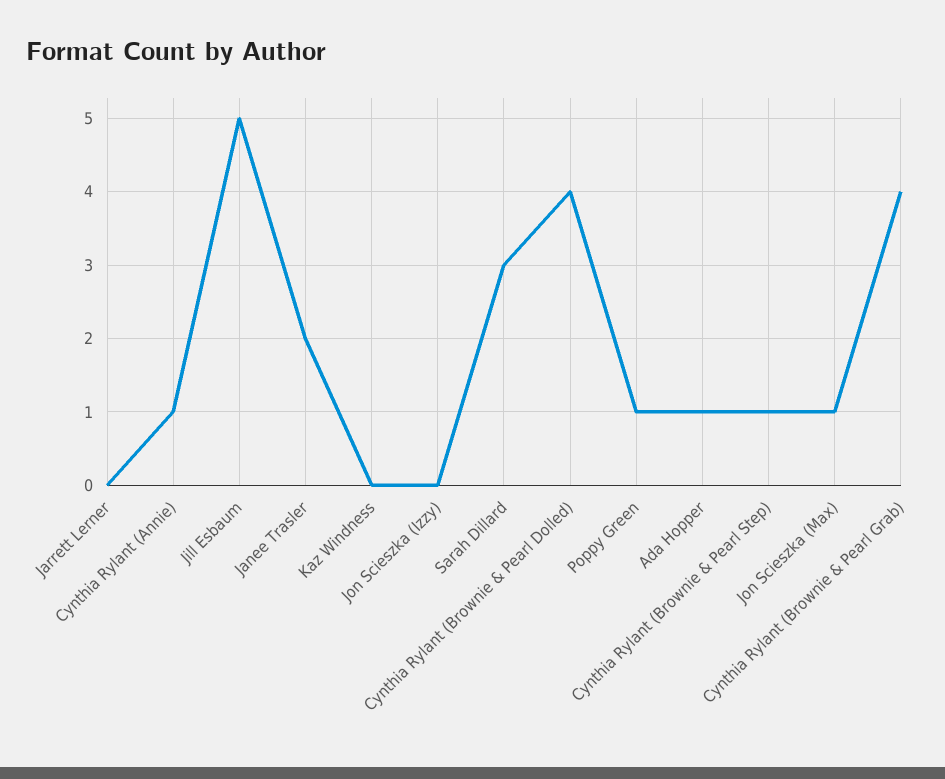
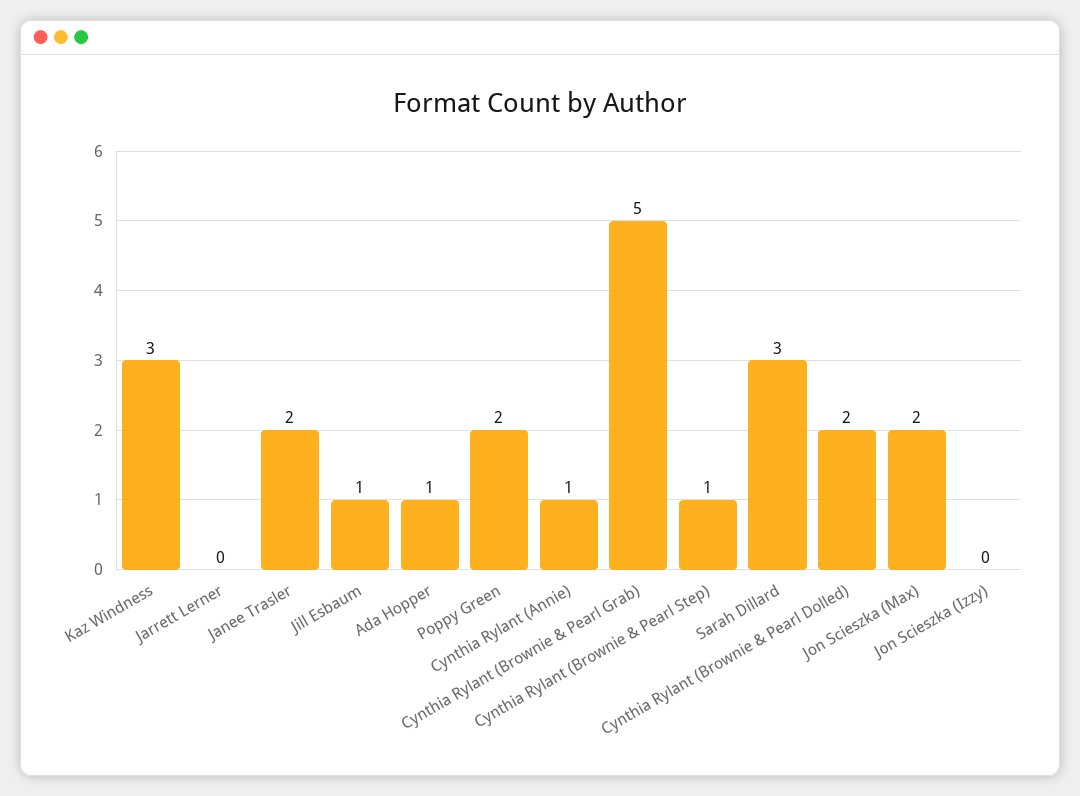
  {
    "Jarrett Lerner": 0,
    "Cynthia Rylant (Annie)": 1,
-   "Jill Esbaum": 5,
+   "Jill Esbaum": 1,
    "Janee Trasler": 2,
-   "Kaz Windness": 0,
+   "Kaz Windness": 3,
    "Jon Scieszka (Izzy)": 0,
    "Sarah Dillard": 3,
-   "Cynthia Rylant (Brownie & Pearl Dolled)": 4,
+   "Cynthia Rylant (Brownie & Pearl Dolled)": 2,
-   "Poppy Green": 1,
+   "Poppy Green": 2,
    "Ada Hopper": 1,
    "Cynthia Rylant (Brownie & Pearl Step)": 1,
-   "Jon Scieszka (Max)": 1,
+   "Jon Scieszka (Max)": 2,
-   "Cynthia Rylant (Brownie & Pearl Grab)": 4
+   "Cynthia Rylant (Brownie & Pearl Grab)": 5
  }

